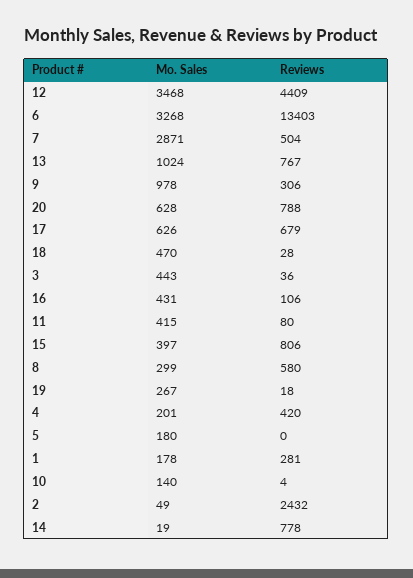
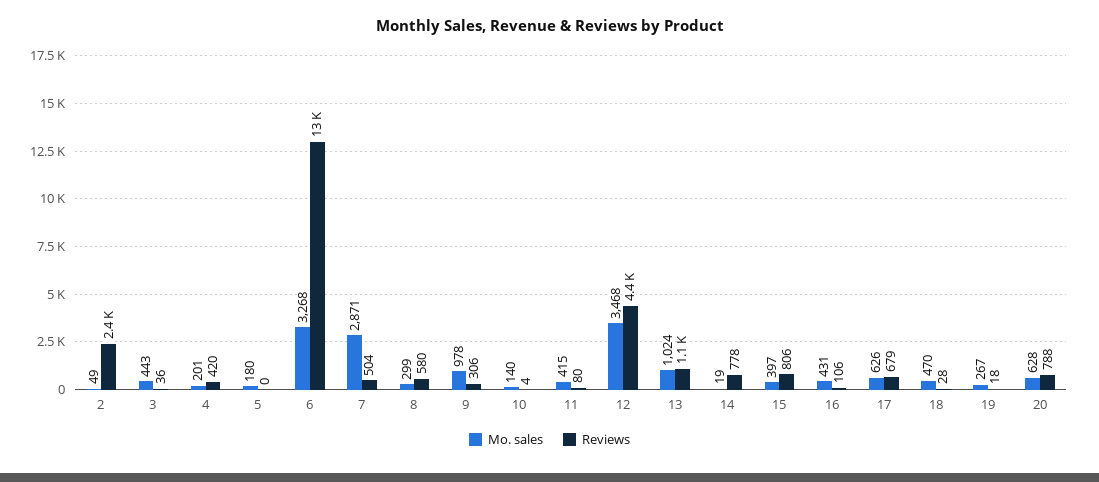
  {
    "Mo. Sales": {
      "12": 3468,
      "6": 3268,
      "7": 2871,
      "13": 1024,
      "9": 978,
      "20": 628,
      "17": 626,
      "18": 470,
      "3": 443,
      "16": 431,
      "11": 415,
      "15": 397,
      "8": 299,
      "19": 267,
      "4": 201,
      "5": 180,
-     "1": 178,
      "10": 140,
      "2": 49,
      "14": 19
    },
    "Reviews": {
      "12": 4409,
      "6": 13403,
      "7": 504,
-     "13": 767,
+     "13": 1100,
      "9": 306,
      "20": 788,
      "17": 679,
      "18": 28,
      "3": 36,
      "16": 106,
      "11": 80,
      "15": 806,
      "8": 580,
      "19": 18,
      "4": 420,
      "5": 0,
-     "1": 281,
      "10": 4,
      "2": 2432,
      "14": 778
    }
  }

